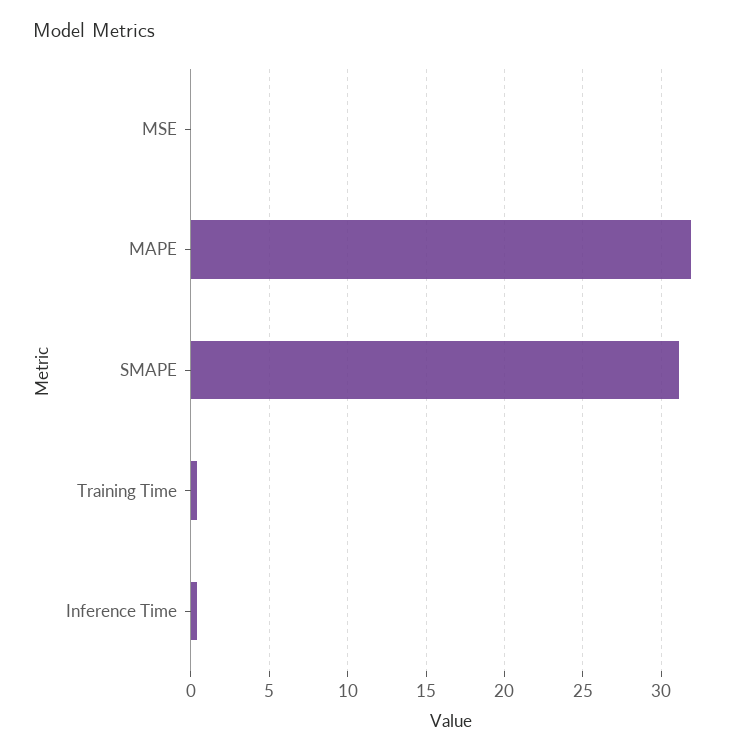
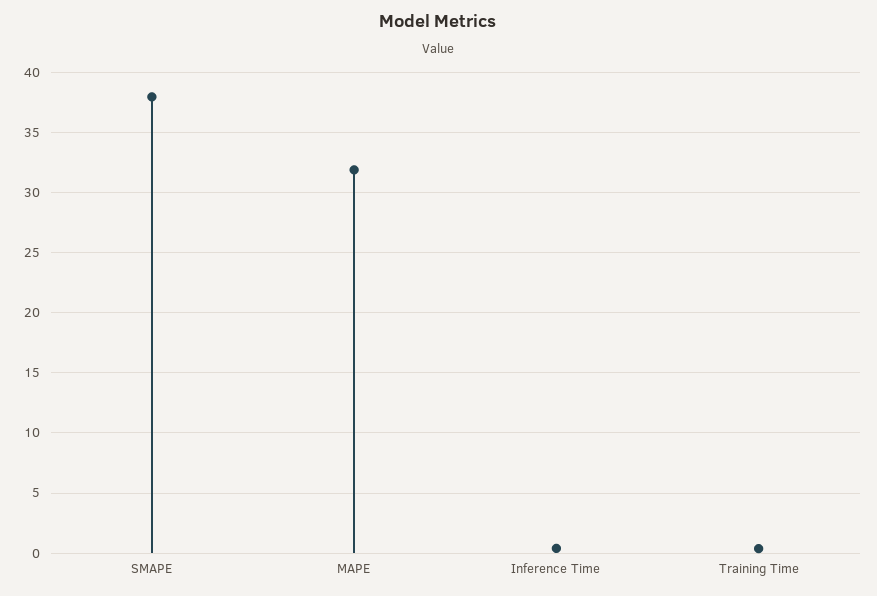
  {
-   "MSE": 0,
    "MAPE": 32,
-   "SMAPE": 31,
+   "SMAPE": 38,
    "Training Time": 0.5,
    "Inference Time": 0.5
  }

